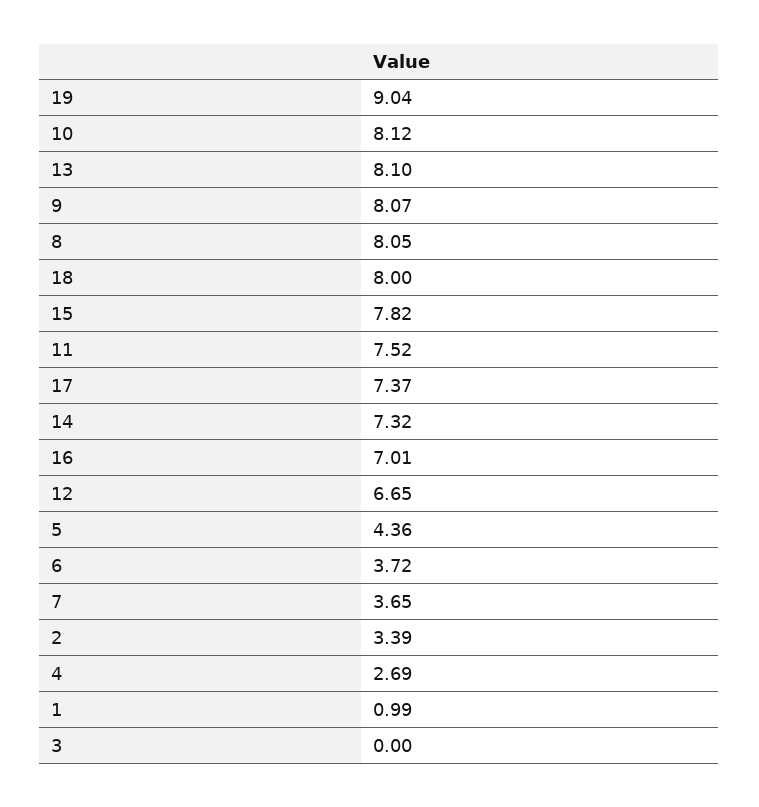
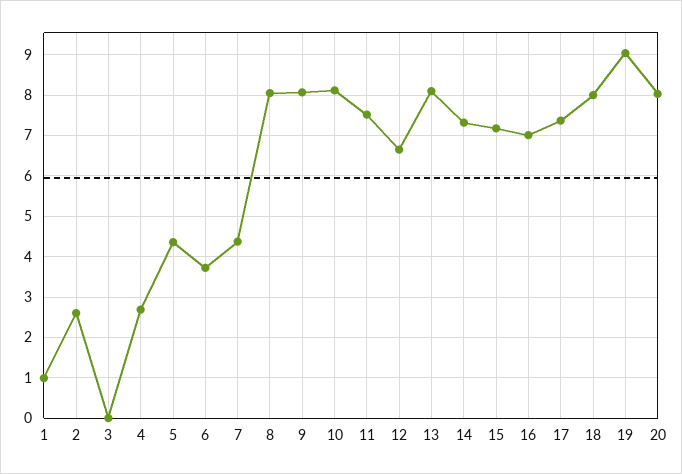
  {
    "19": 9.04,
    "10": 8.12,
    "13": 8.1,
    "9": 8.07,
    "8": 8.05,
    "18": 8,
-   "15": 7.82,
+   "15": 7.2,
    "11": 7.52,
    "17": 7.37,
    "14": 7.32,
    "16": 7.01,
    "12": 6.65,
    "5": 4.36,
    "6": 3.72,
-   "7": 3.65,
+   "7": 4.4,
-   "2": 3.39,
+   "2": 2.6,
    "4": 2.69,
    "1": 0.99,
-   "3": 0
+   "3": 0,
+   "20": 8
  }

